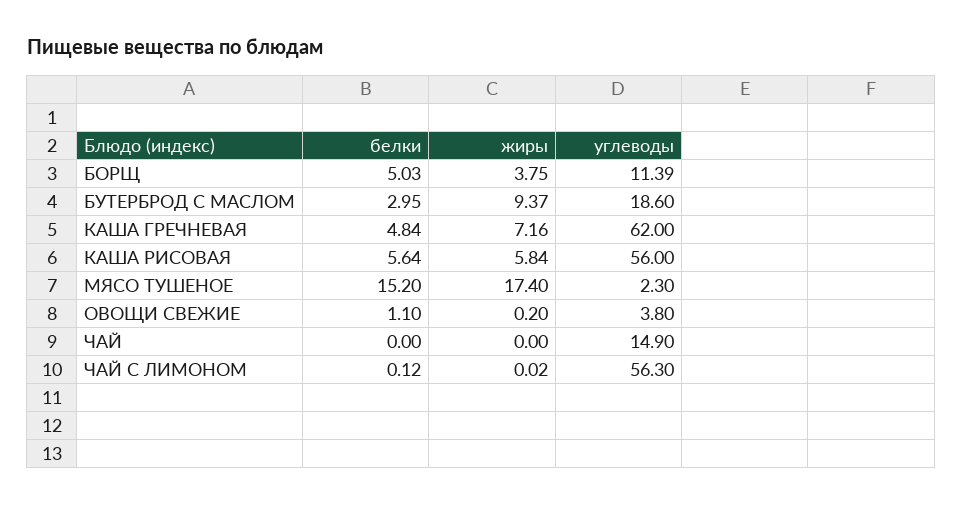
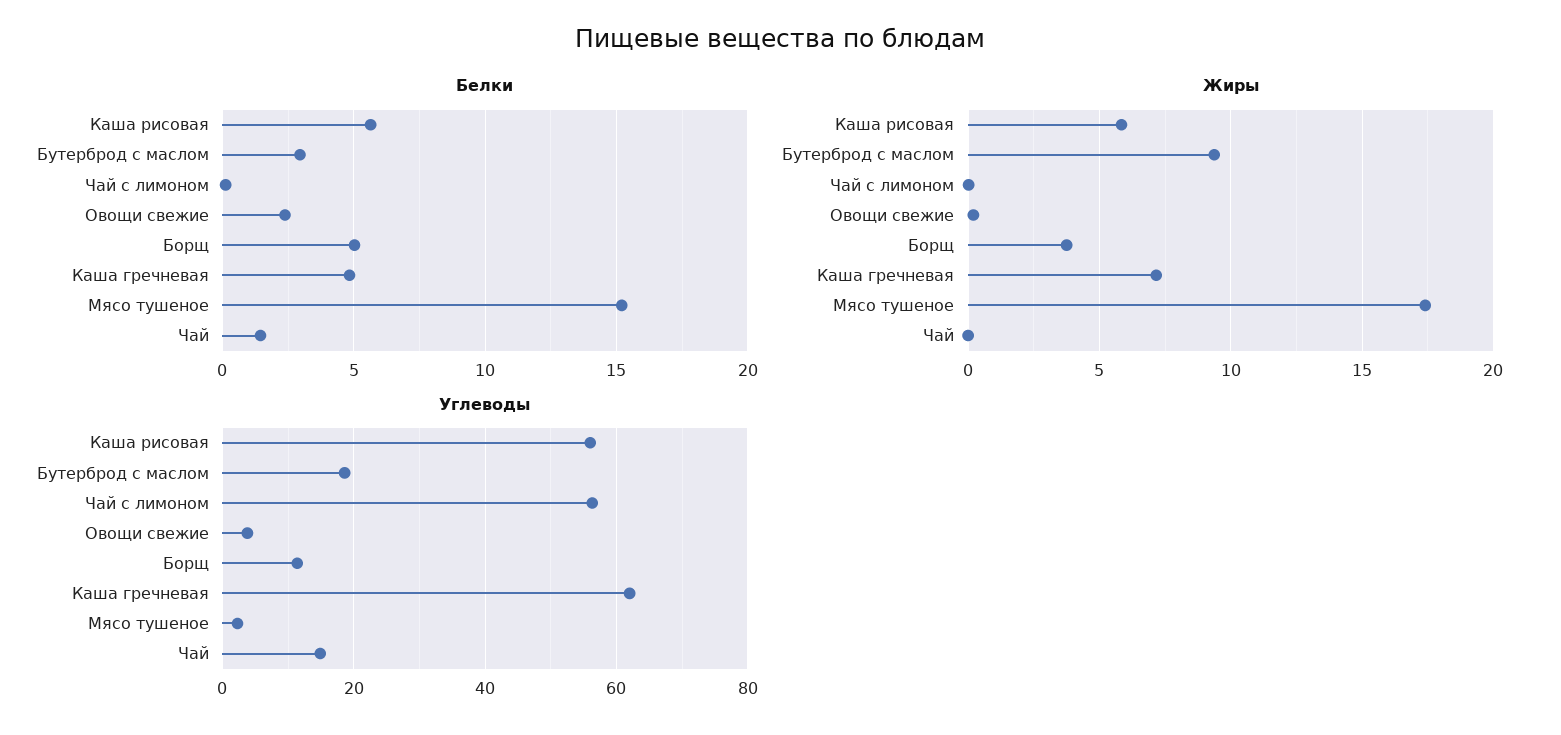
  {
    "белки": {
      "БОРЩ": 5.03,
      "БУТЕРБРОД С МАСЛОМ": 2.95,
      "КАША ГРЕЧНЕВАЯ": 4.84,
      "КАША РИСОВАЯ": 5.64,
      "МЯСО ТУШЕНОЕ": 15.2,
-     "ОВОЩИ СВЕЖИЕ": 1.1,
+     "ОВОЩИ СВЕЖИЕ": 2.5,
-     "ЧАЙ": 0,
+     "ЧАЙ": 1.5,
      "ЧАЙ С ЛИМОНОМ": 0.12
    },
    "жиры": {
      "БОРЩ": 3.75,
      "БУТЕРБРОД С МАСЛОМ": 9.37,
      "КАША ГРЕЧНЕВАЯ": 7.16,
      "КАША РИСОВАЯ": 5.84,
      "МЯСО ТУШЕНОЕ": 17.4,
      "ОВОЩИ СВЕЖИЕ": 0.2,
      "ЧАЙ": 0,
      "ЧАЙ С ЛИМОНОМ": 0.02
    },
    "углеводы": {
      "БОРЩ": 11.39,
      "БУТЕРБРОД С МАСЛОМ": 18.6,
      "КАША ГРЕЧНЕВАЯ": 62,
      "КАША РИСОВАЯ": 56,
      "МЯСО ТУШЕНОЕ": 2.3,
      "ОВОЩИ СВЕЖИЕ": 3.8,
      "ЧАЙ": 14.9,
      "ЧАЙ С ЛИМОНОМ": 56.3
    }
  }

